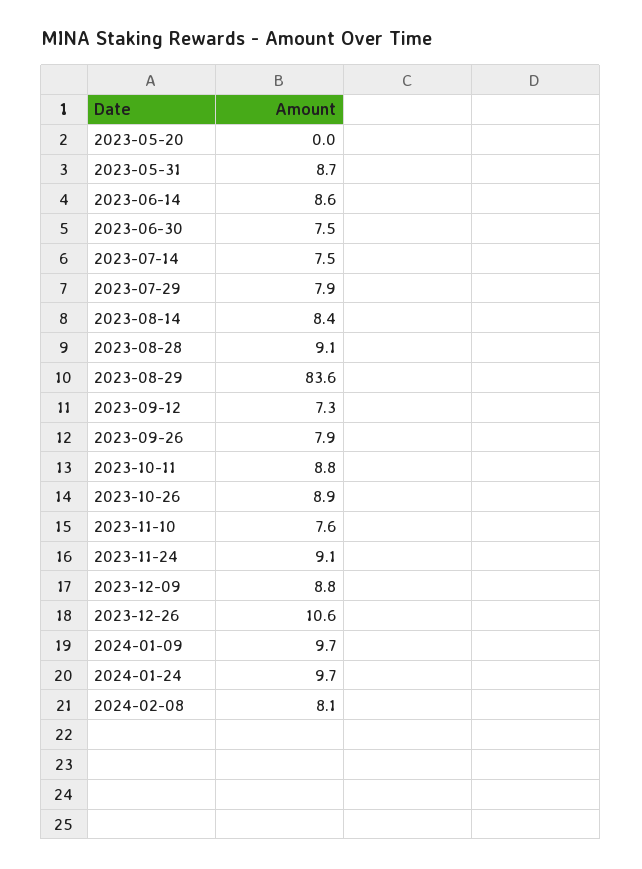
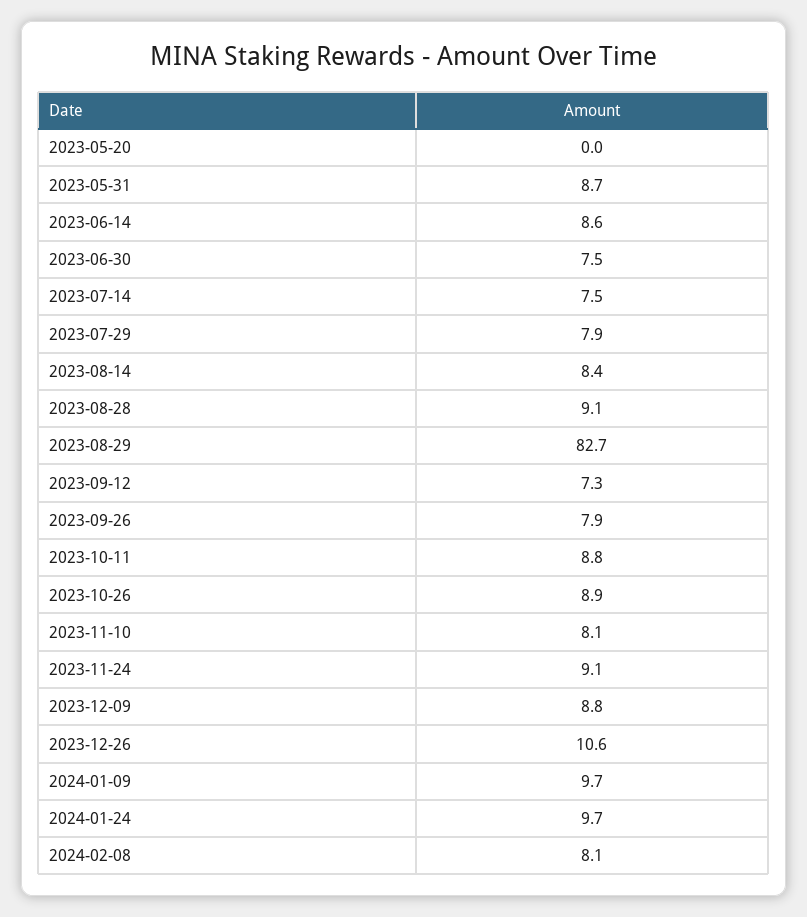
  {
    "2023-05-20": 0,
    "2023-05-31": 8.7,
    "2023-06-14": 8.6,
    "2023-06-30": 7.5,
    "2023-07-14": 7.5,
    "2023-07-29": 7.9,
    "2023-08-14": 8.4,
    "2023-08-28": 9.1,
-   "2023-08-29": 83.6,
+   "2023-08-29": 82.7,
    "2023-09-12": 7.3,
    "2023-09-26": 7.9,
    "2023-10-11": 8.8,
    "2023-10-26": 8.9,
-   "2023-11-10": 7.6,
+   "2023-11-10": 8.1,
    "2023-11-24": 9.1,
    "2023-12-09": 8.8,
    "2023-12-26": 10.6,
    "2024-01-09": 9.7,
    "2024-01-24": 9.7,
    "2024-02-08": 8.1
  }

